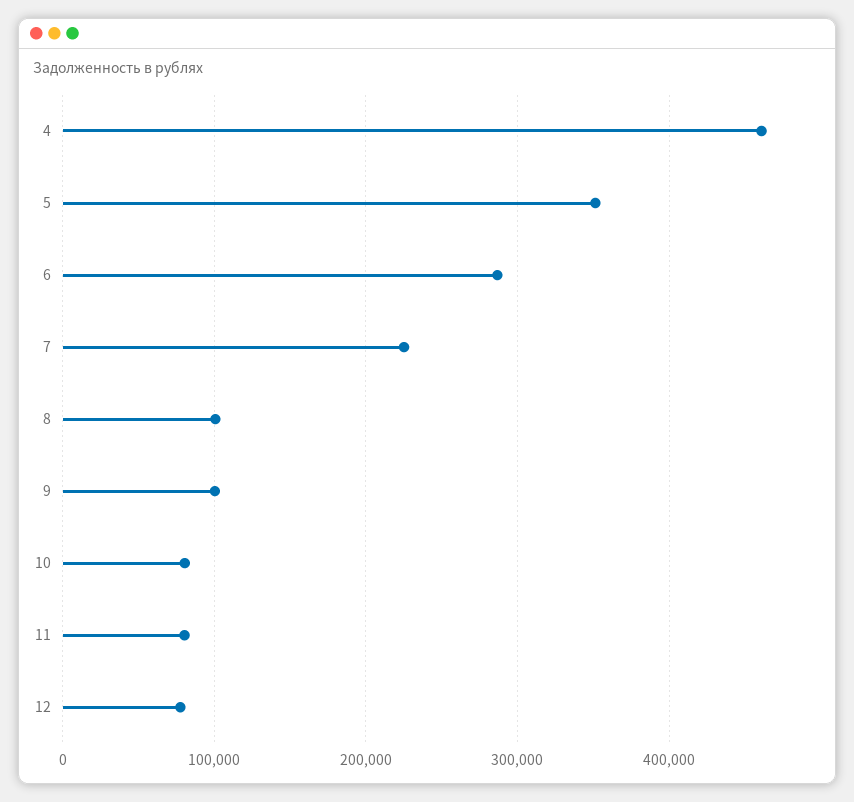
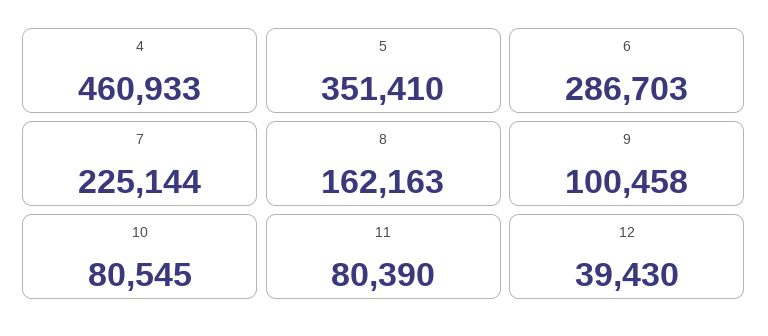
  {
    "4": 460933,
    "5": 351410,
    "6": 286703,
    "7": 225144,
-   "8": 100000,
+   "8": 162163,
    "9": 100458,
    "10": 80545,
    "11": 80390,
-   "12": 80000
+   "12": 39430
  }

